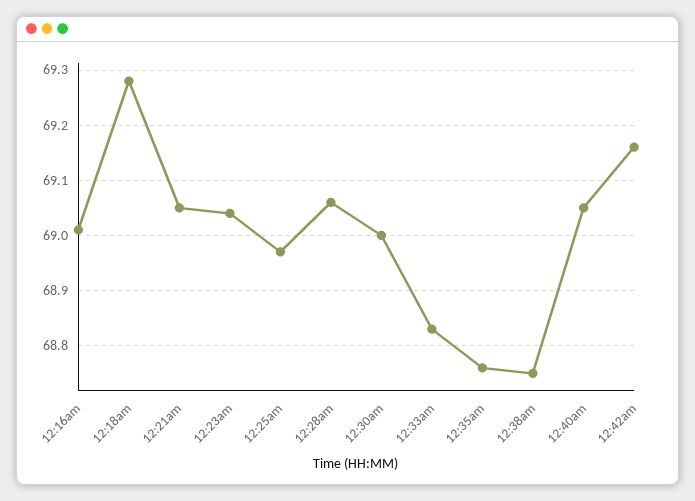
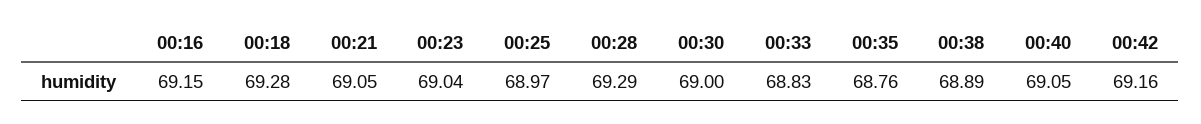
  {
-   "12:16am": 69,
+   "12:16am": 69.15,
    "12:18am": 69.28,
    "12:21am": 69.05,
    "12:23am": 69.04,
    "12:25am": 68.97,
-   "12:28am": 69.05,
+   "12:28am": 69.29,
    "12:30am": 69,
    "12:33am": 68.83,
    "12:35am": 68.76,
-   "12:38am": 68.75,
+   "12:38am": 68.89,
    "12:40am": 69.05,
    "12:42am": 69.16
  }

